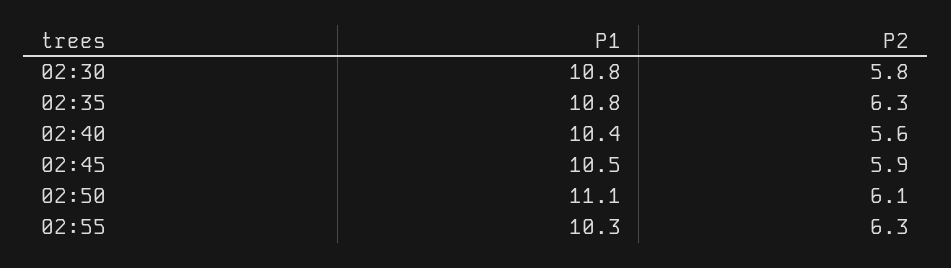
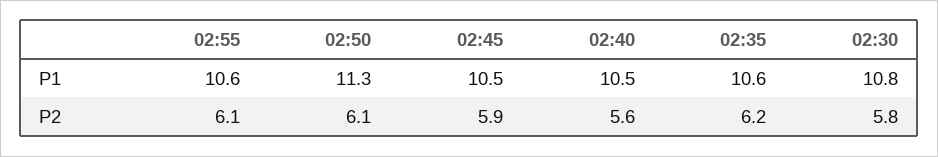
  {
    "P1": {
      "02:30": 10.8,
-     "02:35": 10.8,
+     "02:35": 10.6,
-     "02:40": 10.4,
+     "02:40": 10.5,
      "02:45": 10.5,
-     "02:50": 11.1,
+     "02:50": 11.3,
-     "02:55": 10.3
+     "02:55": 10.6
    },
    "P2": {
      "02:30": 5.8,
-     "02:35": 6.3,
+     "02:35": 6.2,
      "02:40": 5.6,
      "02:45": 5.9,
      "02:50": 6.1,
-     "02:55": 6.3
+     "02:55": 6.1
    }
  }

